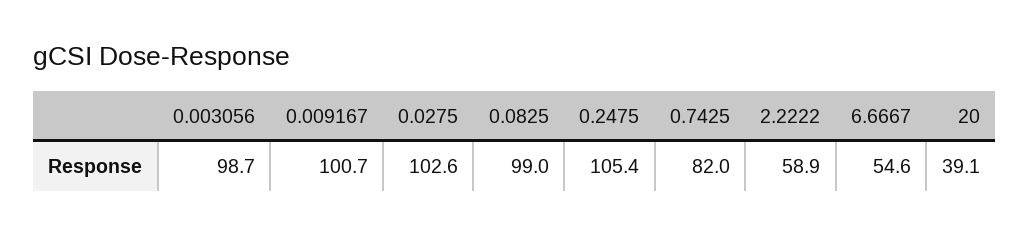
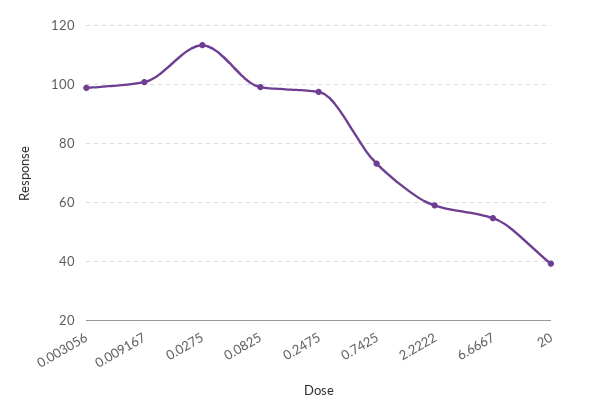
  {
    "0.003056": 98.7,
    "0.009167": 100.7,
-   "0.0275": 102.6,
+   "0.0275": 112.5,
    "0.0825": 99,
-   "0.2475": 105.4,
+   "0.2475": 97.5,
-   "0.7425": 82,
+   "0.7425": 72.5,
    "2.2222": 58.9,
    "6.6667": 54.6,
    "20": 39.1
  }

